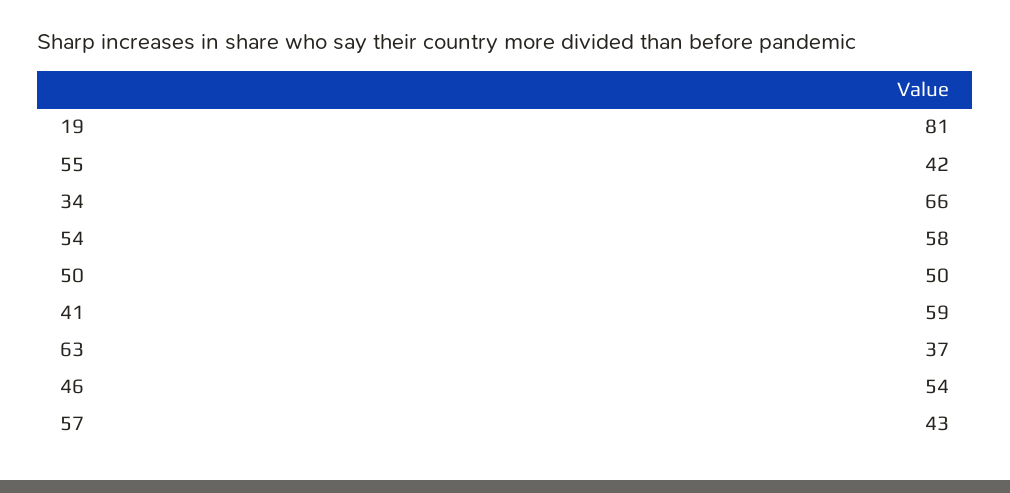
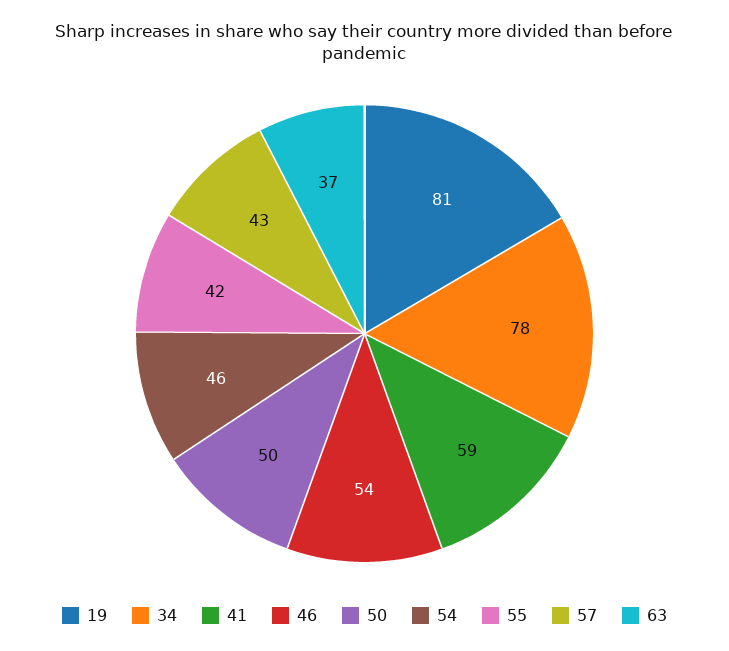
  {
    "19": 81,
    "55": 42,
-   "34": 66,
+   "34": 78,
-   "54": 58,
+   "54": 46,
    "50": 50,
    "41": 59,
    "63": 37,
    "46": 54,
    "57": 43
  }

